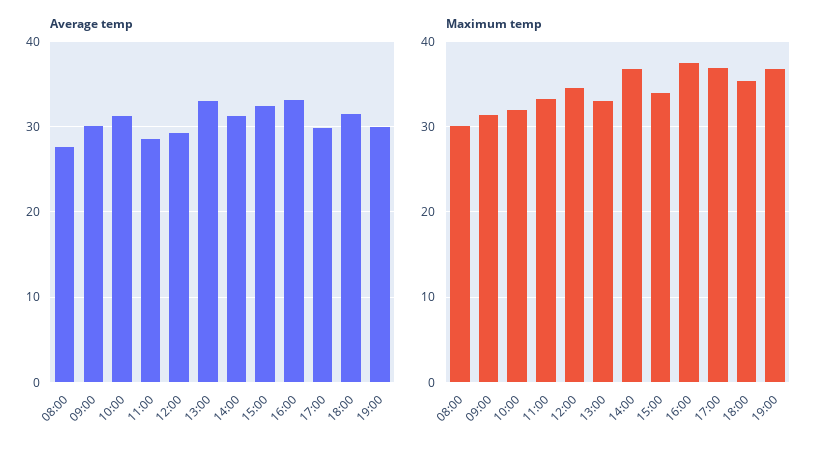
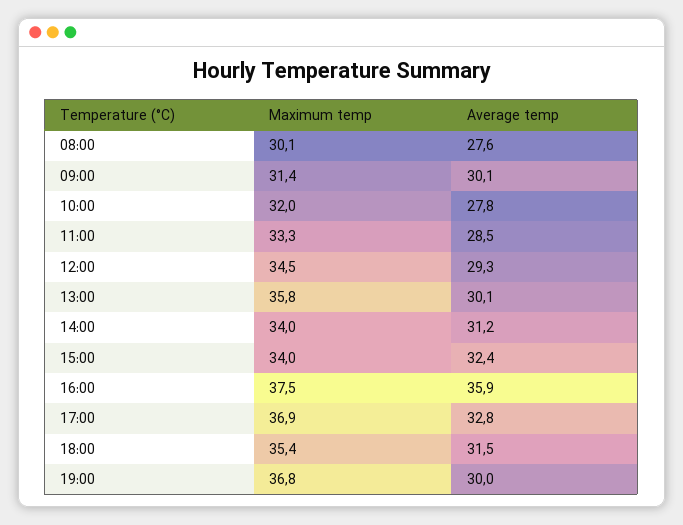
  {
    "Average temp": {
      "08:00": 27.6,
      "09:00": 30.1,
-     "10:00": 31,
+     "10:00": 27.8,
      "11:00": 28.5,
      "12:00": 29.3,
-     "13:00": 33,
+     "13:00": 30.1,
      "14:00": 31.2,
      "15:00": 32.4,
-     "16:00": 33,
+     "16:00": 35.9,
-     "17:00": 30,
+     "17:00": 32.8,
      "18:00": 31.5,
      "19:00": 30
    },
    "Maximum temp": {
      "08:00": 30.1,
      "09:00": 31.4,
      "10:00": 32,
      "11:00": 33.3,
      "12:00": 34.5,
-     "13:00": 33,
+     "13:00": 35.8,
-     "14:00": 37,
+     "14:00": 34,
      "15:00": 34,
      "16:00": 37.5,
      "17:00": 36.9,
      "18:00": 35.4,
      "19:00": 36.8
    }
  }

